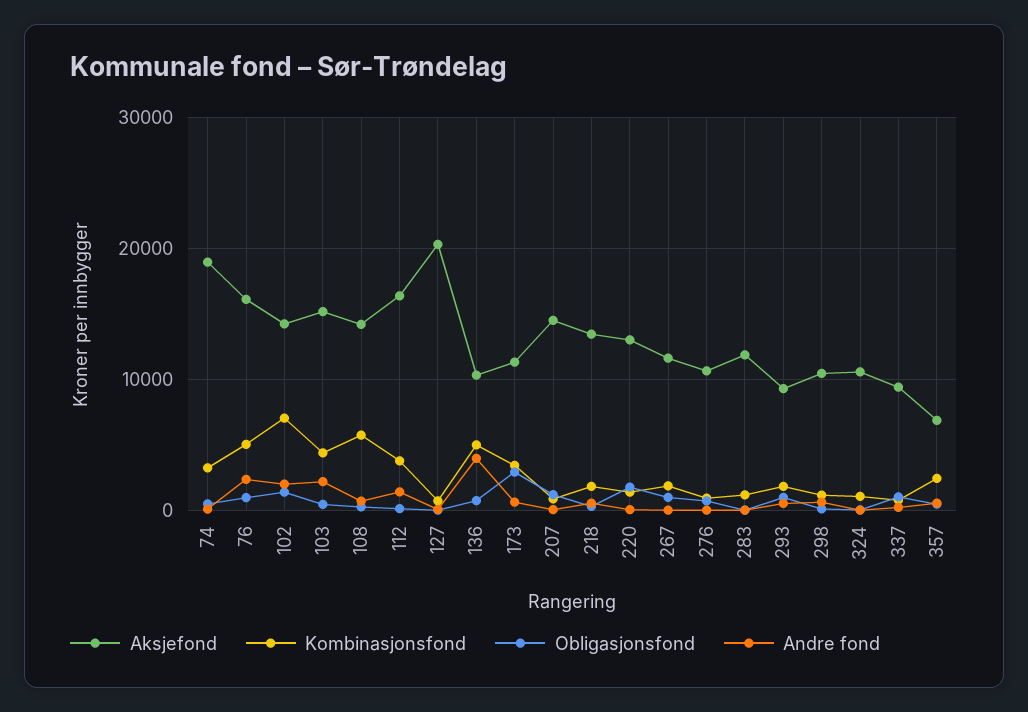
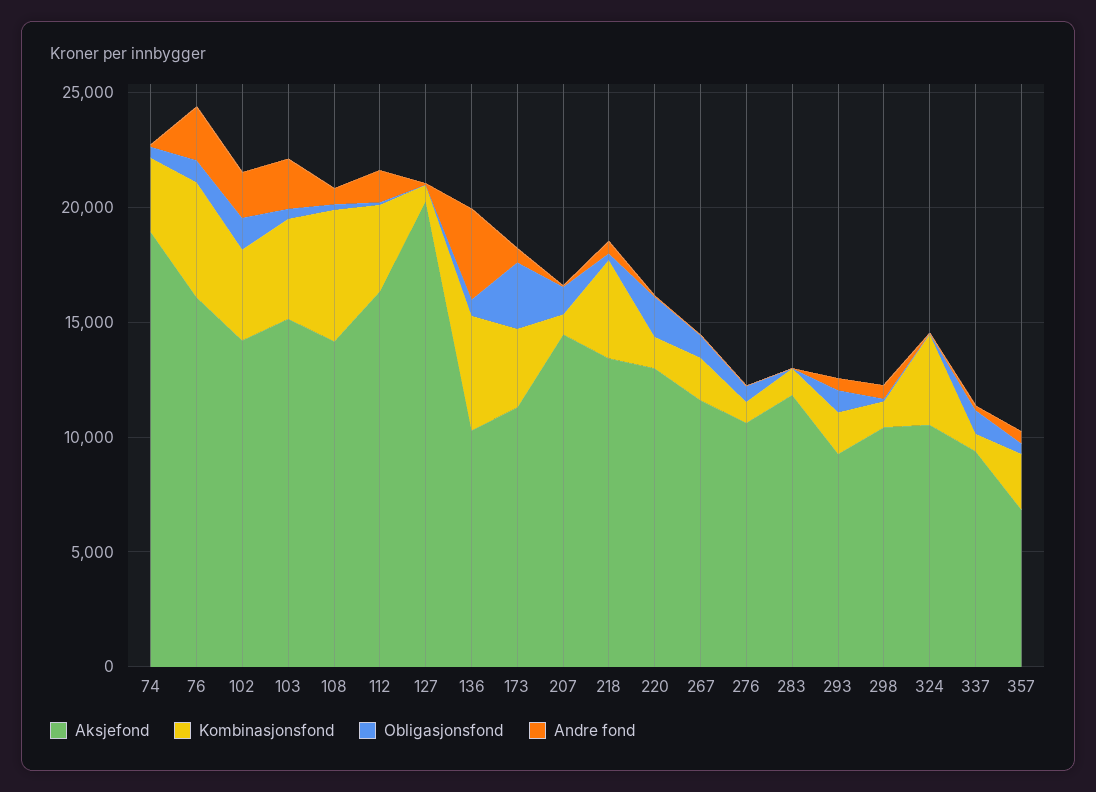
  {
    "Aksjefond": {
      "74": 19000,
      "76": 16000,
      "102": 14000,
      "103": 15000,
      "108": 14000,
      "112": 16000,
      "127": 20000,
      "136": 10000,
      "173": 11000,
      "207": 14000,
      "218": 13000,
      "220": 13000,
      "267": 12000,
      "276": 11000,
      "283": 12000,
      "293": 9000,
      "298": 10000,
      "324": 11000,
      "337": 9000,
      "357": 7000
    },
    "Kombinasjonsfond": {
      "74": 3000,
      "76": 5000,
-     "102": 7000,
+     "102": 4000,
      "103": 4000,
      "108": 6000,
      "112": 4000,
      "127": 1000,
      "136": 5000,
      "173": 3000,
      "207": 1000,
-     "218": 2000,
+     "218": 4000,
      "220": 1000,
      "267": 2000,
      "276": 1000,
      "283": 1000,
      "293": 2000,
      "298": 1000,
-     "324": 1000,
+     "324": 4000,
      "337": 1000,
      "357": 2000
    },
    "Obligasjonsfond": {
      "74": 0,
      "76": 1000,
      "102": 1000,
      "103": 0,
      "108": 0,
      "112": 0,
      "127": 0,
      "136": 1000,
      "173": 3000,
      "207": 1000,
      "218": 0,
      "220": 2000,
      "267": 1000,
      "276": 1000,
      "283": 0,
      "293": 1000,
      "298": 0,
      "324": 0,
      "337": 1000,
      "357": 0
    },
    "Andre fond": {
      "74": 0,
      "76": 2000,
      "102": 2000,
      "103": 2000,
      "108": 1000,
      "112": 1000,
      "127": 0,
      "136": 4000,
      "173": 1000,
      "207": 0,
      "218": 1000,
      "220": 0,
      "267": 0,
      "276": 0,
      "283": 0,
      "293": 1000,
      "298": 1000,
      "324": 0,
      "337": 0,
      "357": 1000
    }
  }

